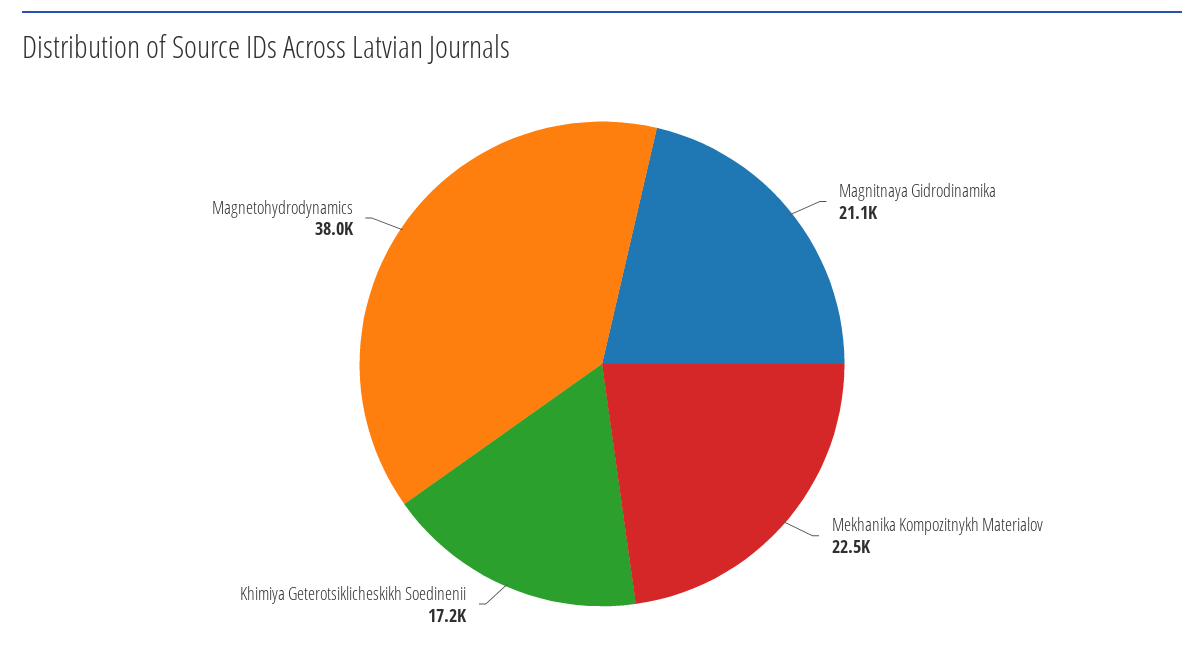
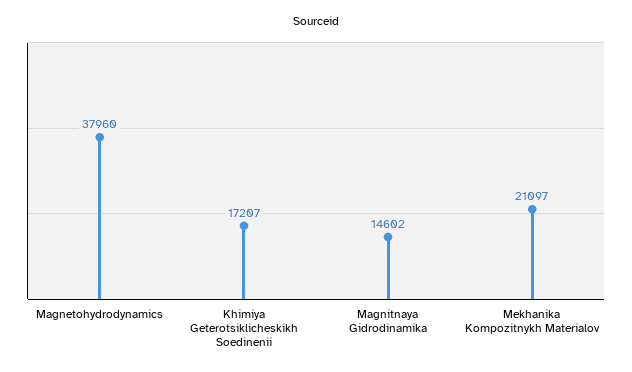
  {
-   "Magnitnaya Gidrodinamika": 21100,
+   "Magnitnaya Gidrodinamika": 14602,
-   "Mekhanika Kompozitnykh Materialov": 22500,
+   "Mekhanika Kompozitnykh Materialov": 21097,
    "Khimiya Geterotsiklicheskikh Soedinenii": 17207,
    "Magnetohydrodynamics": 37960
  }

